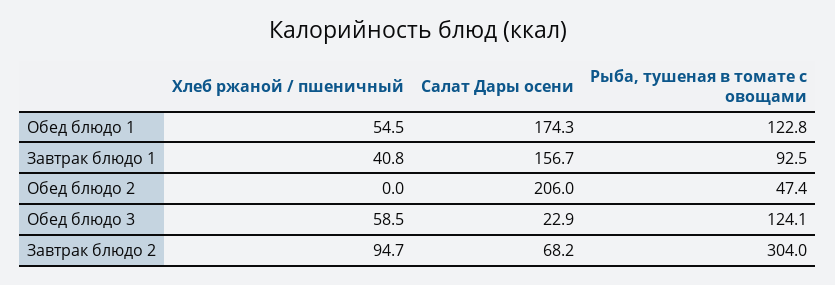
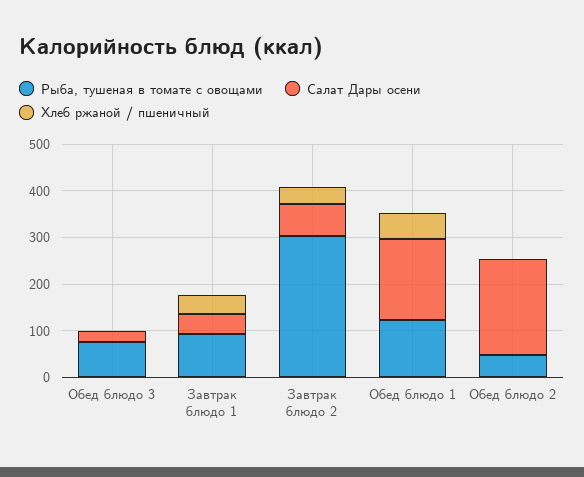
  {
    "Хлеб ржаной / пшеничный": {
      "Обед блюдо 1": 54.5,
      "Завтрак блюдо 1": 40.8,
      "Обед блюдо 2": 0,
-     "Обед блюдо 3": 58.5,
+     "Обед блюдо 3": 0,
-     "Завтрак блюдо 2": 94.7
+     "Завтрак блюдо 2": 40
    },
    "Салат Дары осени": {
      "Обед блюдо 1": 174.3,
-     "Завтрак блюдо 1": 156.7,
+     "Завтрак блюдо 1": 40,
      "Обед блюдо 2": 206,
      "Обед блюдо 3": 22.9,
      "Завтрак блюдо 2": 68.2
    },
    "Рыба, тушеная в томате с овощами": {
      "Обед блюдо 1": 122.8,
      "Завтрак блюдо 1": 92.5,
      "Обед блюдо 2": 47.4,
-     "Обед блюдо 3": 124.1,
+     "Обед блюдо 3": 80,
      "Завтрак блюдо 2": 304
    }
  }

